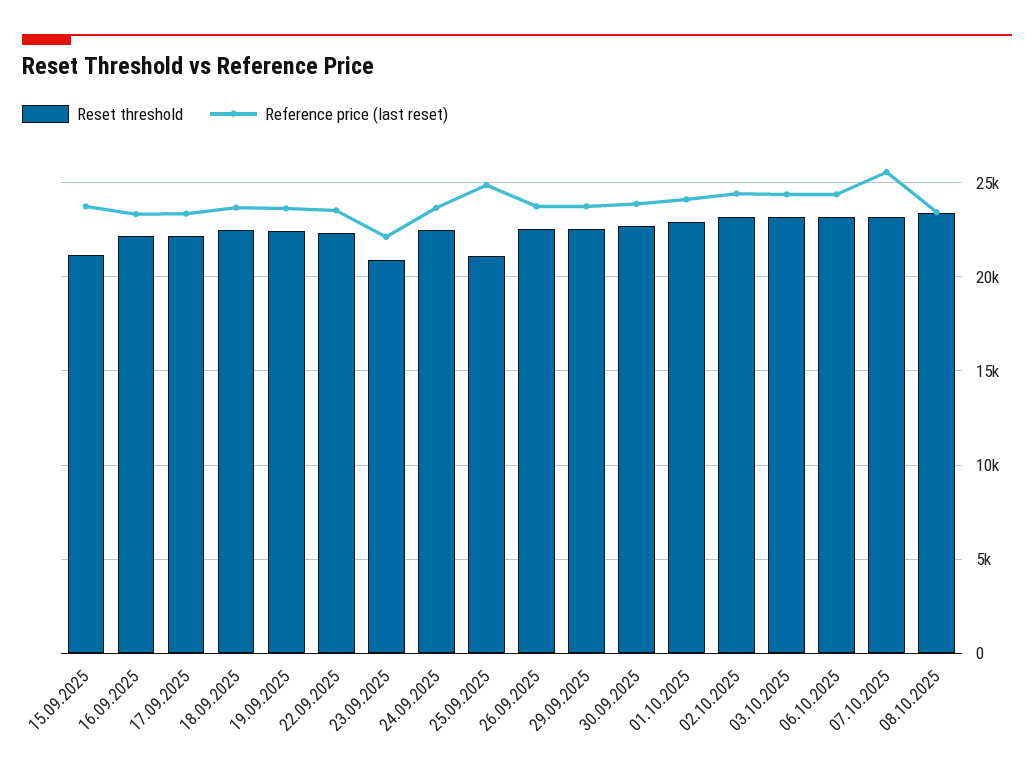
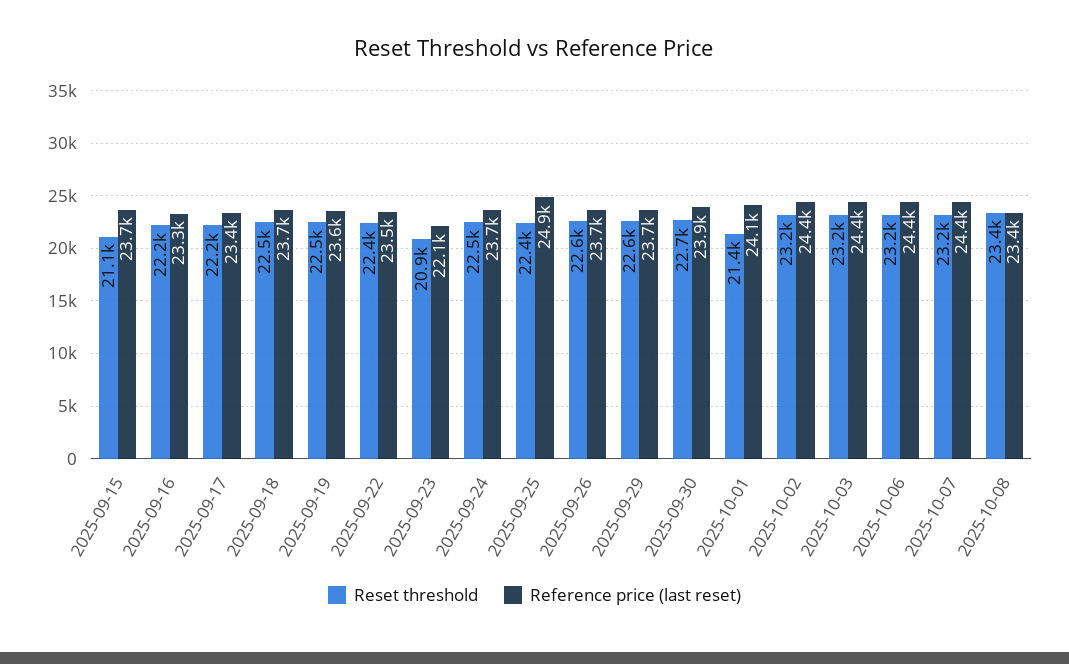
  {
    "Reset threshold": {
      "15.09.2025": 21100,
      "16.09.2025": 22200,
      "17.09.2025": 22200,
      "18.09.2025": 22500,
      "19.09.2025": 22500,
      "22.09.2025": 22400,
      "23.09.2025": 20900,
      "24.09.2025": 22500,
-     "25.09.2025": 21000,
+     "25.09.2025": 22400,
      "26.09.2025": 22600,
      "29.09.2025": 22600,
      "30.09.2025": 22700,
-     "01.10.2025": 23000,
+     "01.10.2025": 21400,
      "02.10.2025": 23200,
      "03.10.2025": 23200,
      "06.10.2025": 23200,
      "07.10.2025": 23200,
      "08.10.2025": 23400
    },
    "Reference price (last reset)": {
      "15.09.2025": 23700,
      "16.09.2025": 23300,
      "17.09.2025": 23400,
      "18.09.2025": 23700,
      "19.09.2025": 23600,
      "22.09.2025": 23500,
      "23.09.2025": 22100,
      "24.09.2025": 23700,
      "25.09.2025": 24900,
      "26.09.2025": 23700,
      "29.09.2025": 23700,
      "30.09.2025": 23900,
      "01.10.2025": 24100,
      "02.10.2025": 24400,
      "03.10.2025": 24400,
      "06.10.2025": 24400,
-     "07.10.2025": 25500,
+     "07.10.2025": 24400,
      "08.10.2025": 23400
    }
  }

